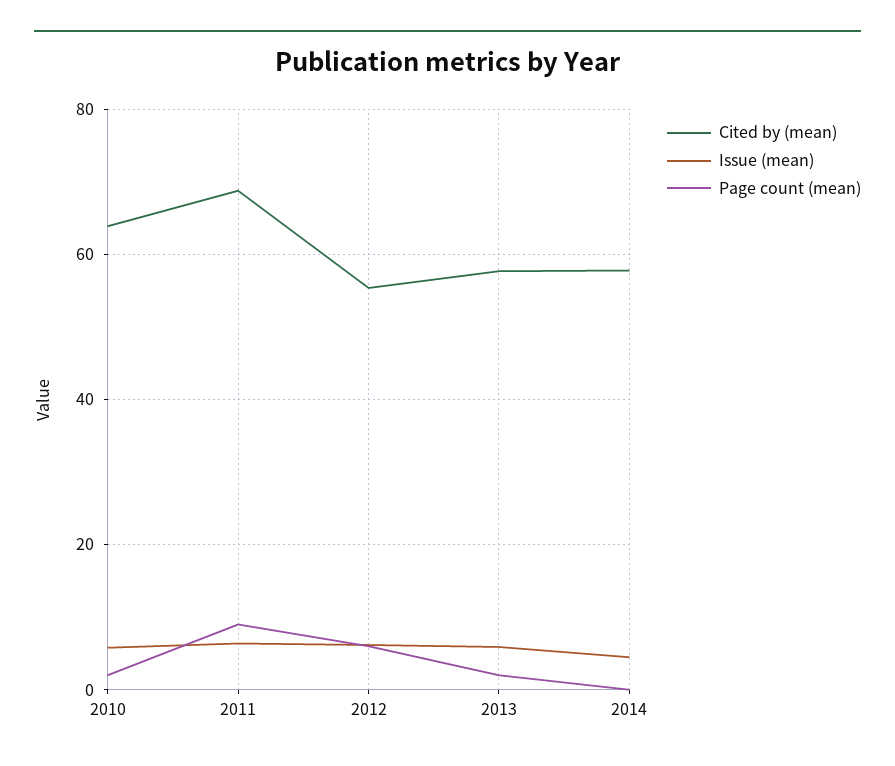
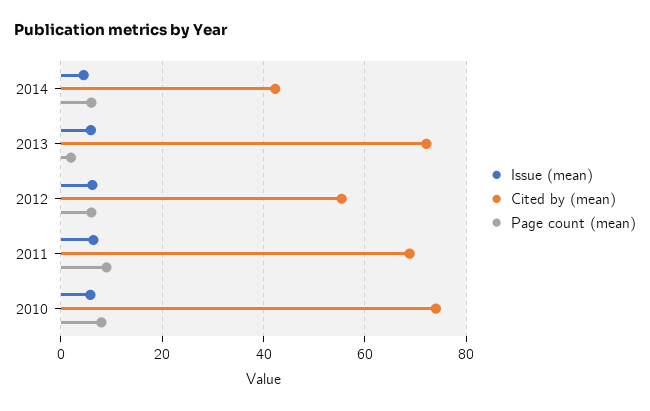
  {
    "Cited by (mean)": {
-     "2010": 64,
+     "2010": 74,
      "2011": 68,
      "2012": 56,
-     "2013": 58,
+     "2013": 72,
-     "2014": 58
+     "2014": 42
    },
    "Issue (mean)": {
      "2010": 6,
      "2011": 6,
      "2012": 6,
      "2013": 6,
      "2014": 4
    },
    "Page count (mean)": {
-     "2010": 2,
+     "2010": 8,
      "2011": 10,
      "2012": 6,
      "2013": 2,
-     "2014": 0
+     "2014": 6
    }
  }

